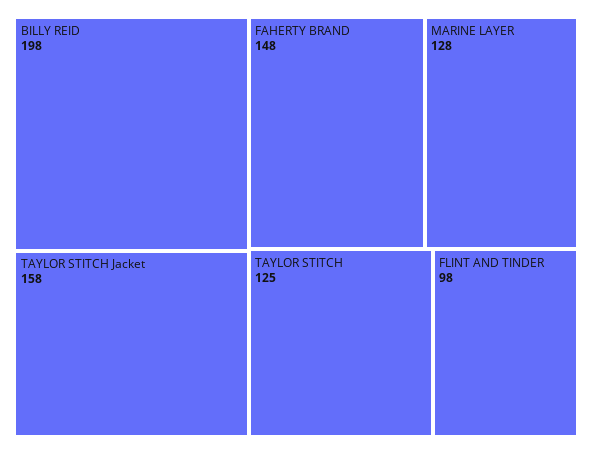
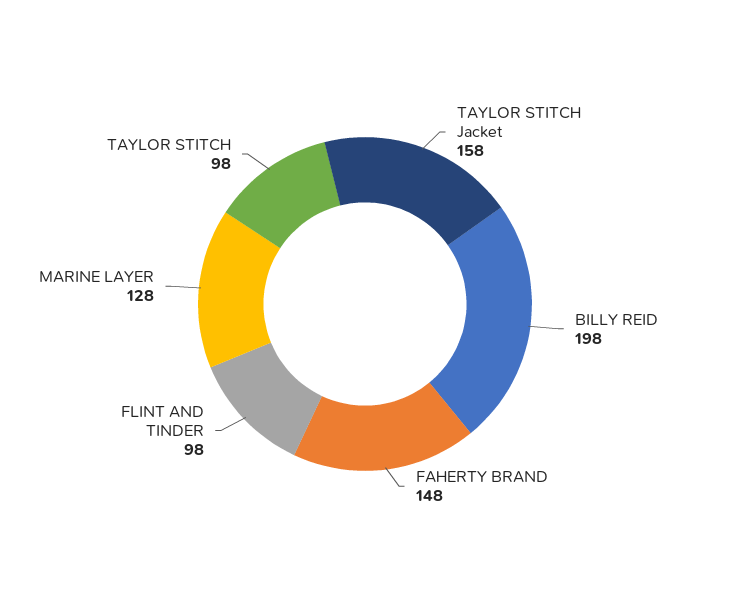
  {
    "BILLY REID": 198,
    "TAYLOR STITCH Jacket": 158,
    "FAHERTY BRAND": 148,
    "MARINE LAYER": 128,
-   "TAYLOR STITCH": 125,
+   "TAYLOR STITCH": 98,
    "FLINT AND TINDER": 98
  }

